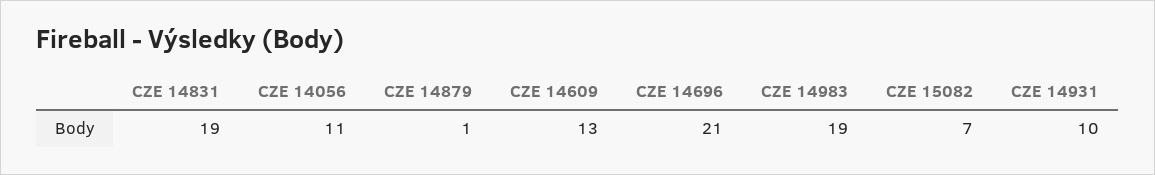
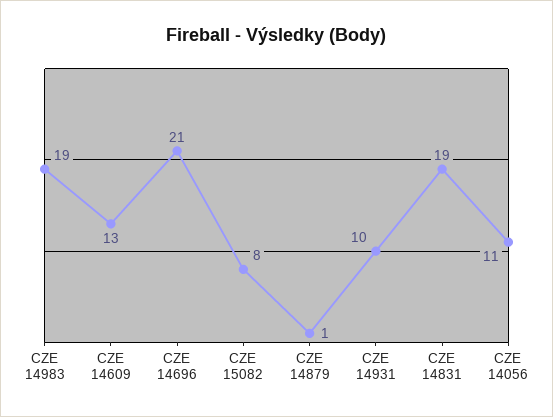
  {
    "CZE 14831": 19,
    "CZE 14056": 11,
    "CZE 14879": 1,
    "CZE 14609": 13,
    "CZE 14696": 21,
    "CZE 14983": 19,
-   "CZE 15082": 7,
+   "CZE 15082": 8,
    "CZE 14931": 10
  }

